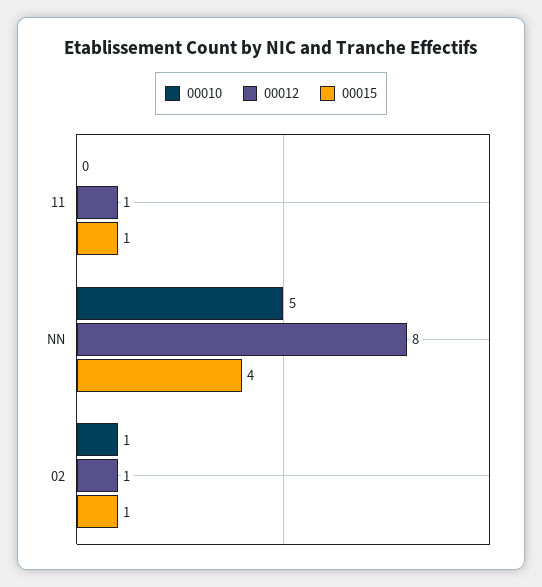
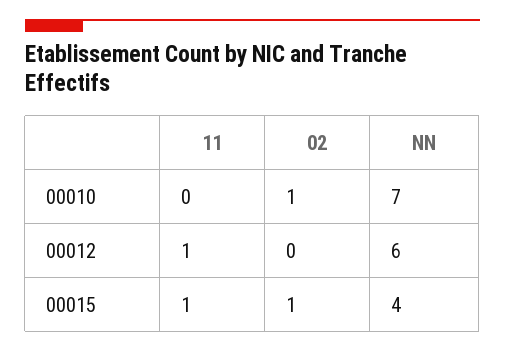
  {
    "00010": {
      "11": 0,
-     "NN": 5,
+     "NN": 7,
      "02": 1
    },
    "00012": {
      "11": 1,
-     "NN": 8,
+     "NN": 6,
-     "02": 1
+     "02": 0
    },
    "00015": {
      "11": 1,
      "NN": 4,
      "02": 1
    }
  }

